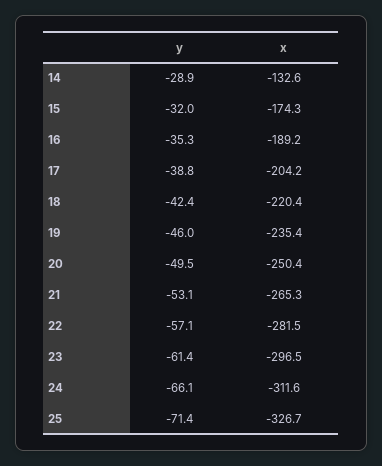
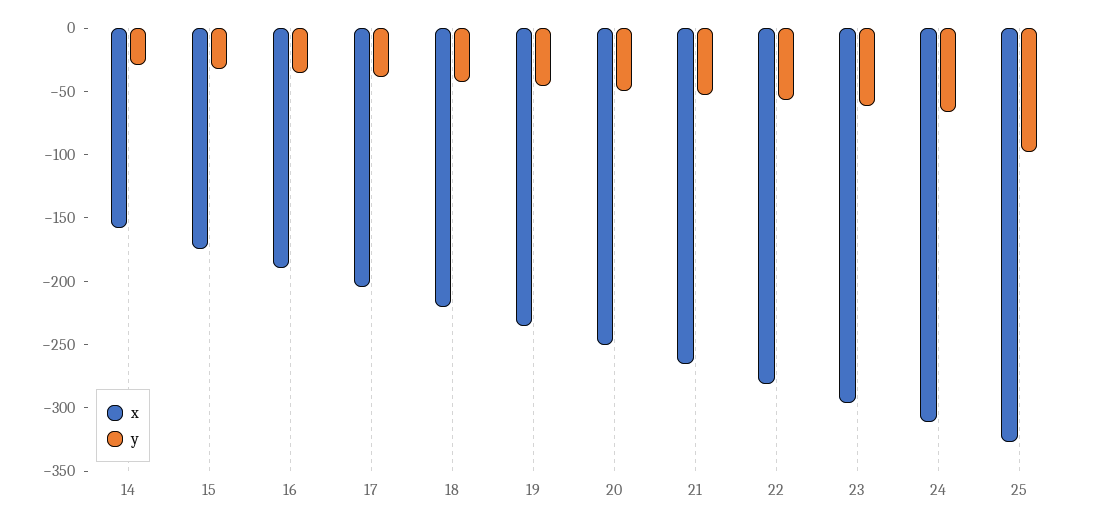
  {
    "y": {
      "14": -28.9,
      "15": -32,
      "16": -35.3,
      "17": -38.8,
      "18": -42.4,
      "19": -46,
      "20": -49.5,
      "21": -53.1,
      "22": -57.1,
      "23": -61.4,
      "24": -66.1,
-     "25": -71.4
+     "25": -100
    },
    "x": {
-     "14": -132.6,
+     "14": -160,
      "15": -174.3,
      "16": -189.2,
      "17": -204.2,
      "18": -220.4,
      "19": -235.4,
      "20": -250.4,
      "21": -265.3,
      "22": -281.5,
      "23": -296.5,
      "24": -311.6,
      "25": -326.7
    }
  }

